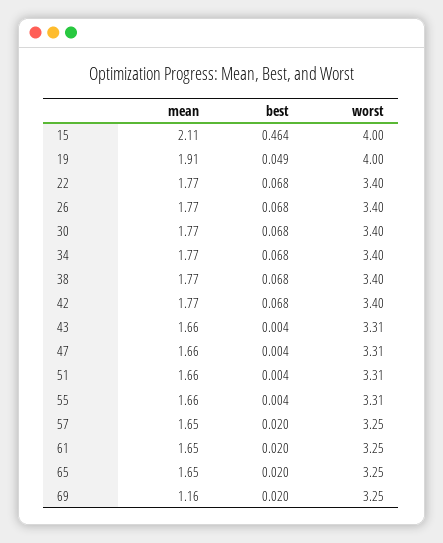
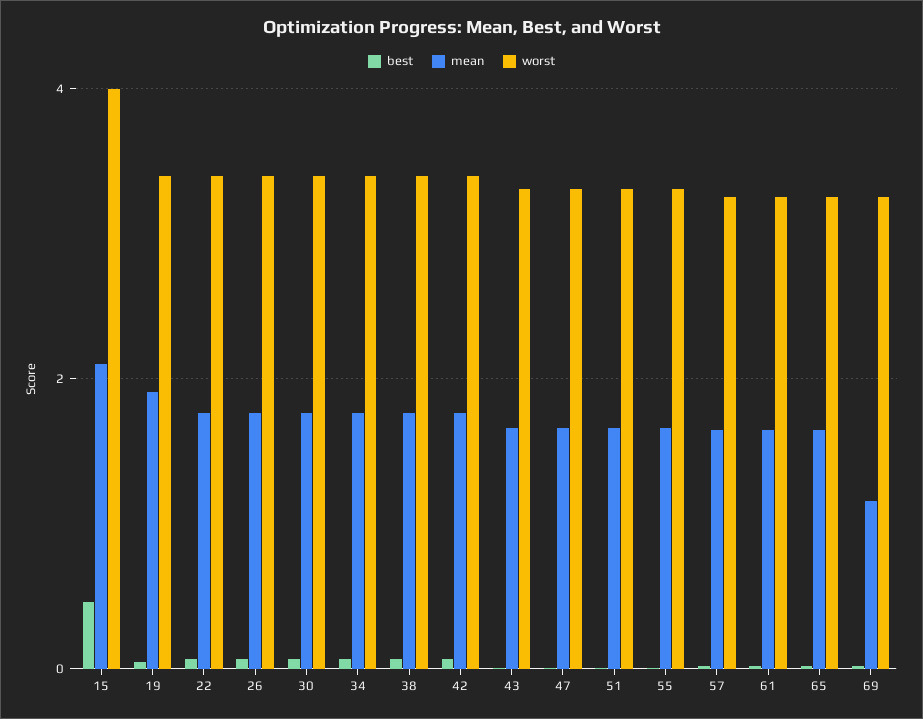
  {
    "mean": {
      "15": 2.11,
      "19": 1.91,
      "22": 1.77,
      "26": 1.77,
      "30": 1.77,
      "34": 1.77,
      "38": 1.77,
      "42": 1.77,
      "43": 1.66,
      "47": 1.66,
      "51": 1.66,
      "55": 1.66,
      "57": 1.65,
      "61": 1.65,
      "65": 1.65,
      "69": 1.16
    },
    "best": {
      "15": 0.464,
      "19": 0.049,
      "22": 0.068,
      "26": 0.068,
      "30": 0.068,
      "34": 0.068,
      "38": 0.068,
      "42": 0.068,
      "43": 0.004,
      "47": 0.004,
      "51": 0.004,
      "55": 0.004,
      "57": 0.02,
      "61": 0.02,
      "65": 0.02,
      "69": 0.02
    },
    "worst": {
      "15": 4,
-     "19": 4,
+     "19": 3.4,
      "22": 3.4,
      "26": 3.4,
      "30": 3.4,
      "34": 3.4,
      "38": 3.4,
      "42": 3.4,
      "43": 3.31,
      "47": 3.31,
      "51": 3.31,
      "55": 3.31,
      "57": 3.25,
      "61": 3.25,
      "65": 3.25,
      "69": 3.25
    }
  }

